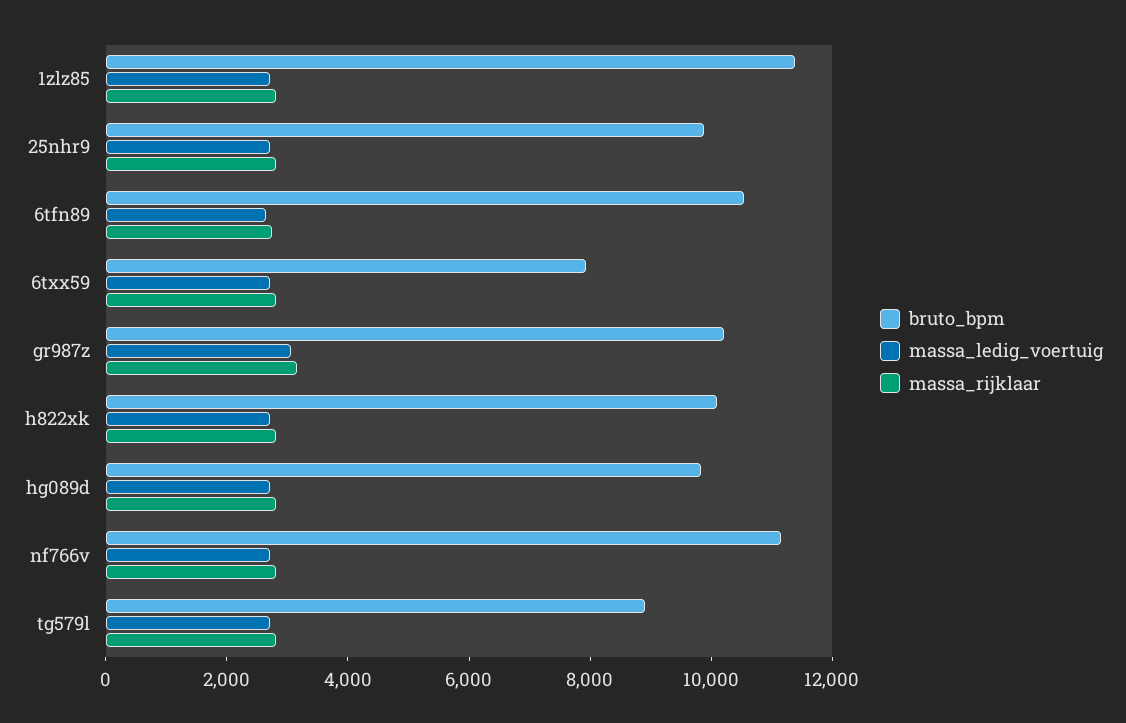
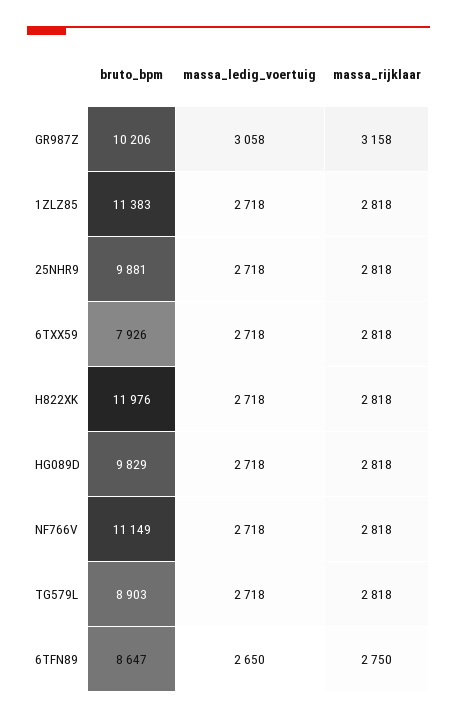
  {
    "bruto_bpm": {
      "1zlz85": 11383,
      "25nhr9": 9881,
-     "6tfn89": 10500,
+     "6tfn89": 8647,
      "6txx59": 7926,
      "gr987z": 10206,
-     "h822xk": 10000,
+     "h822xk": 11976,
      "hg089d": 9829,
      "nf766v": 11149,
      "tg579l": 8903
    },
    "massa_ledig_voertuig": {
      "1zlz85": 2718,
      "25nhr9": 2718,
      "6tfn89": 2650,
      "6txx59": 2718,
      "gr987z": 3058,
      "h822xk": 2718,
      "hg089d": 2718,
      "nf766v": 2718,
      "tg579l": 2718
    },
    "massa_rijklaar": {
      "1zlz85": 2818,
      "25nhr9": 2818,
      "6tfn89": 2750,
      "6txx59": 2818,
      "gr987z": 3158,
      "h822xk": 2818,
      "hg089d": 2818,
      "nf766v": 2818,
      "tg579l": 2818
    }
  }

